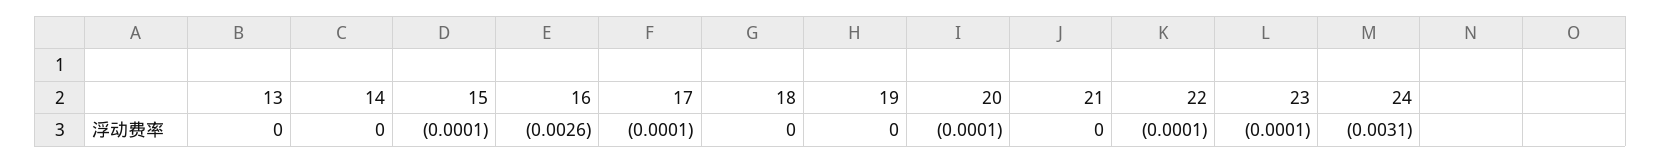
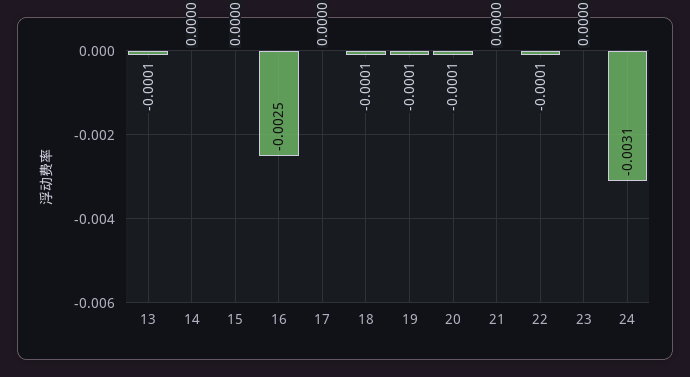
  {
-   "13": 0,
+   "13": -0.0001,
    "14": 0,
-   "15": -0.0001,
+   "15": 0,
-   "16": -0.0026,
+   "16": -0.0025,
-   "17": -0.0001,
+   "17": 0,
-   "18": 0,
+   "18": -0.0001,
-   "19": 0,
+   "19": -0.0001,
    "20": -0.0001,
    "21": 0,
    "22": -0.0001,
-   "23": -0.0001,
+   "23": 0,
    "24": -0.0031
  }

